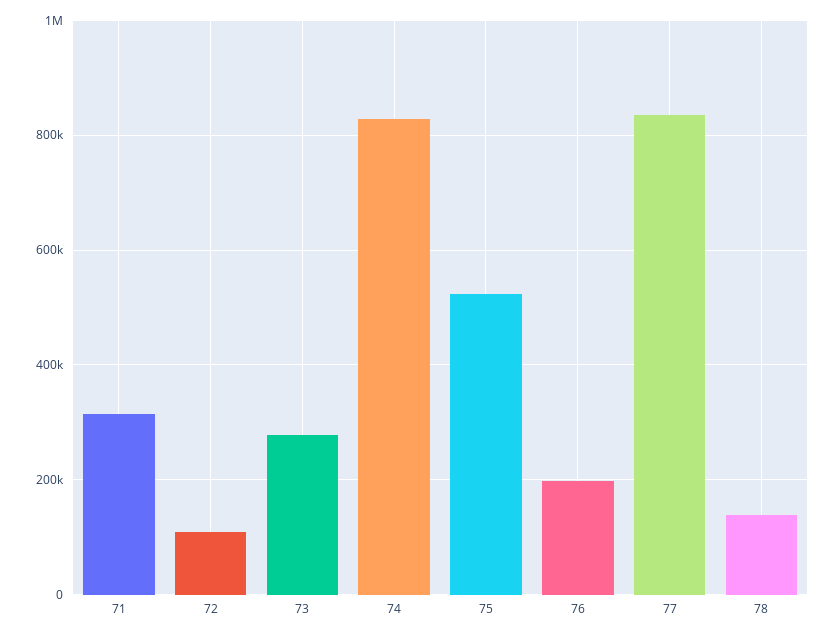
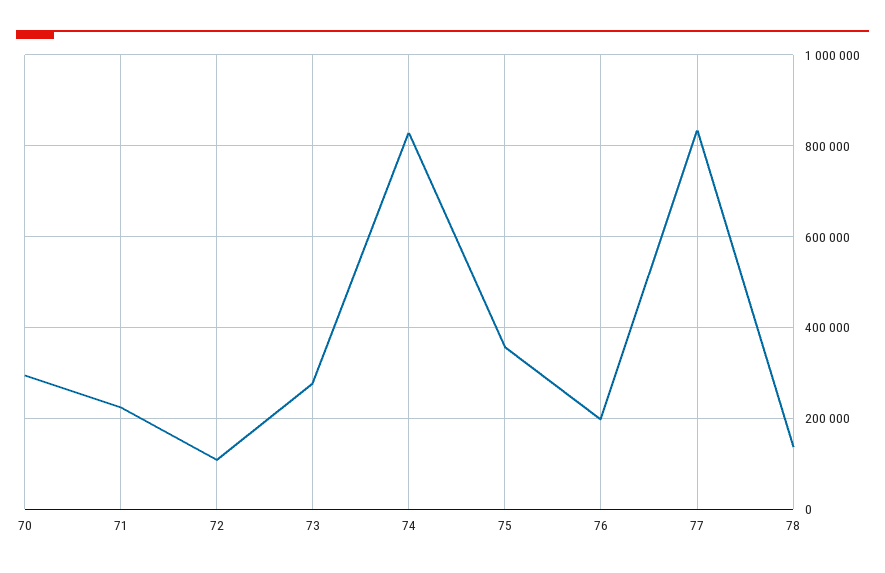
  {
-   "71": 320000,
+   "71": 220000,
    "72": 100000,
    "73": 280000,
    "74": 820000,
-   "75": 520000,
+   "75": 360000,
    "76": 200000,
    "77": 840000,
-   "78": 140000
+   "78": 140000,
+   "70": 300000
  }

